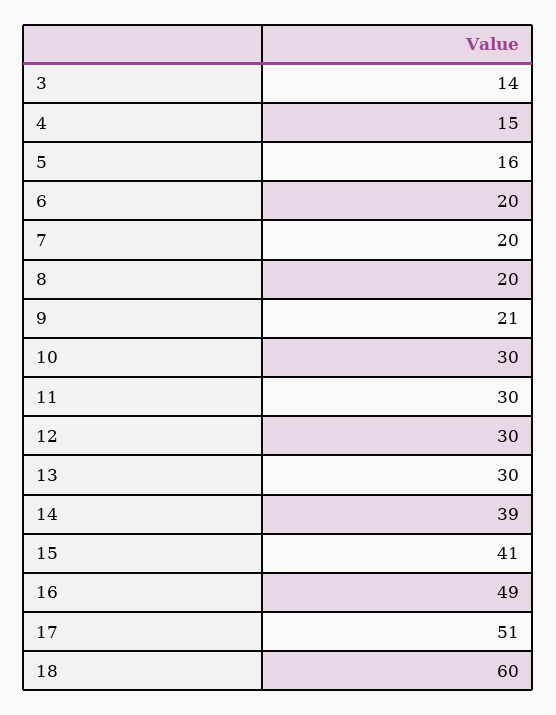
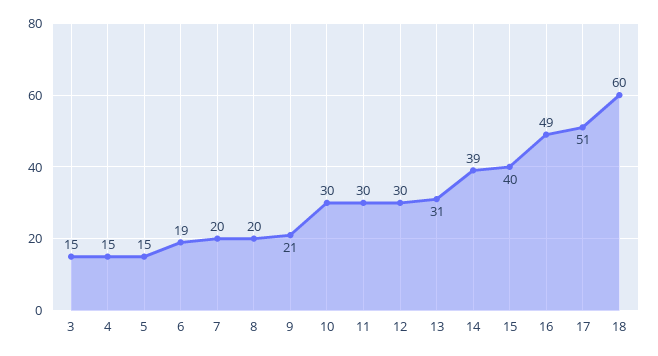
  {
-   "3": 14,
+   "3": 15,
    "4": 15,
-   "5": 16,
+   "5": 15,
-   "6": 20,
+   "6": 19,
    "7": 20,
    "8": 20,
    "9": 21,
    "10": 30,
    "11": 30,
    "12": 30,
-   "13": 30,
+   "13": 31,
    "14": 39,
-   "15": 41,
+   "15": 40,
    "16": 49,
    "17": 51,
    "18": 60
  }

